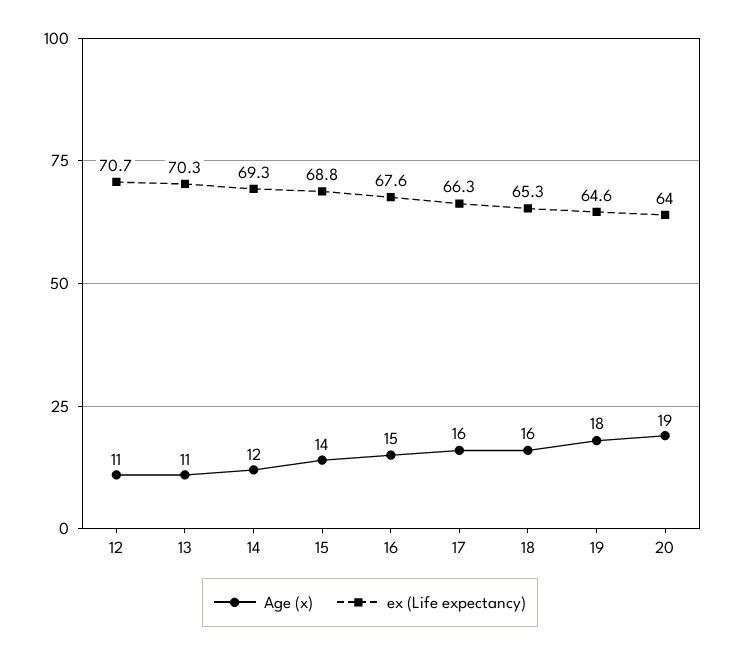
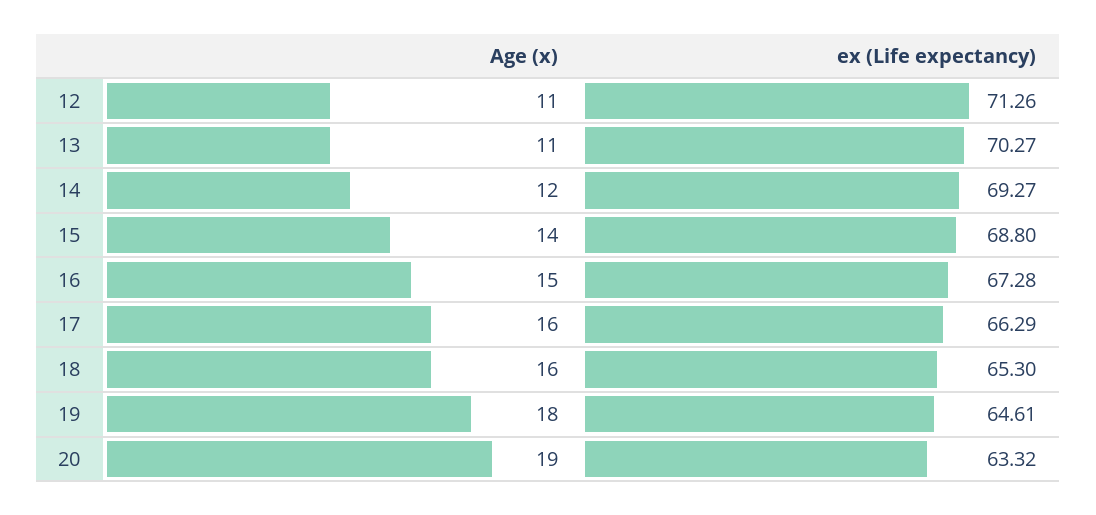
  {
    "Age (x)": {
      "12": 11,
      "13": 11,
      "14": 12,
      "15": 14,
      "16": 15,
      "17": 16,
      "18": 16,
      "19": 18,
      "20": 19
    },
    "ex (Life expectancy)": {
-     "12": 70.7,
+     "12": 71.26,
      "13": 70.27,
      "14": 69.27,
      "15": 68.8,
-     "16": 67.6,
+     "16": 67.28,
      "17": 66.29,
      "18": 65.3,
      "19": 64.61,
-     "20": 64
+     "20": 63.32
    }
  }

